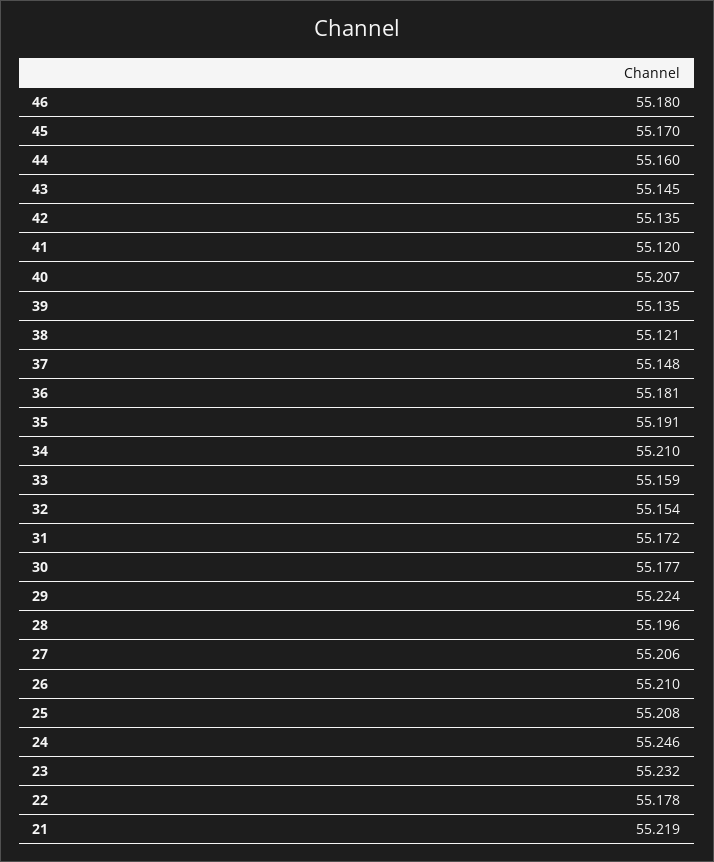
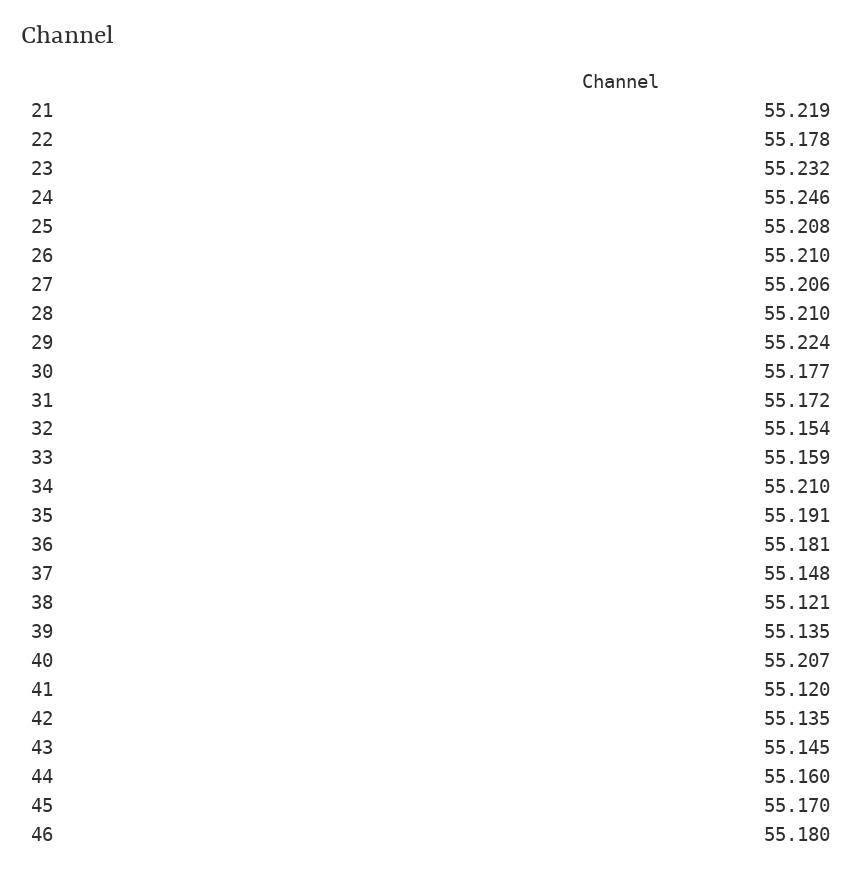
  {
    "46": 55.18,
    "45": 55.17,
    "44": 55.16,
    "43": 55.145,
    "42": 55.135,
    "41": 55.12,
    "40": 55.207,
    "39": 55.135,
    "38": 55.121,
    "37": 55.148,
    "36": 55.181,
    "35": 55.191,
    "34": 55.21,
    "33": 55.159,
    "32": 55.154,
    "31": 55.172,
    "30": 55.177,
    "29": 55.224,
-   "28": 55.196,
+   "28": 55.21,
    "27": 55.206,
    "26": 55.21,
    "25": 55.208,
    "24": 55.246,
    "23": 55.232,
    "22": 55.178,
    "21": 55.219
  }

